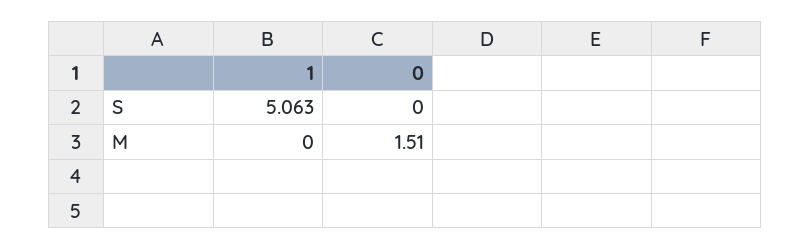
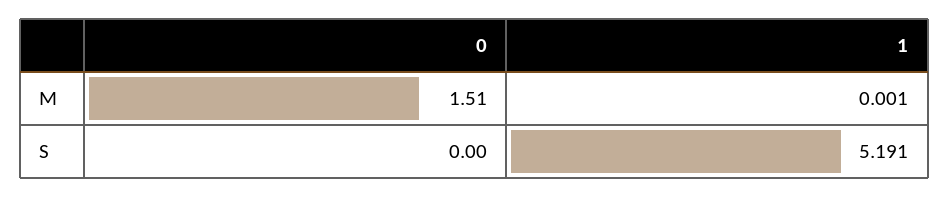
  {
    "1": {
-     "S": 5.063,
+     "S": 5.191,
-     "M": 0
+     "M": 0.001
    },
    "0": {
      "S": 0,
      "M": 1.51
    }
  }

